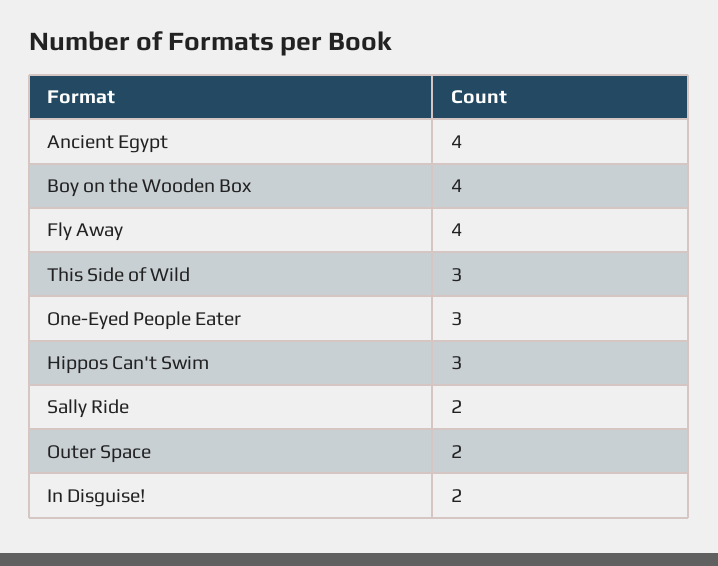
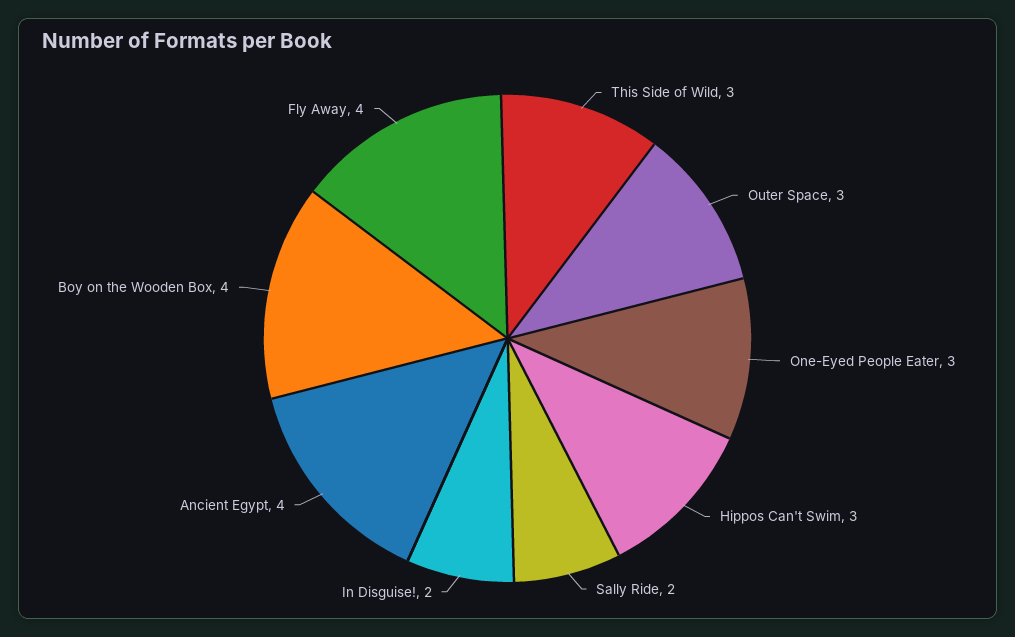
  {
    "Ancient Egypt": 4,
    "Boy on the Wooden Box": 4,
    "Fly Away": 4,
    "This Side of Wild": 3,
    "One-Eyed People Eater": 3,
    "Hippos Can't Swim": 3,
    "Sally Ride": 2,
-   "Outer Space": 2,
+   "Outer Space": 3,
    "In Disguise!": 2
  }

